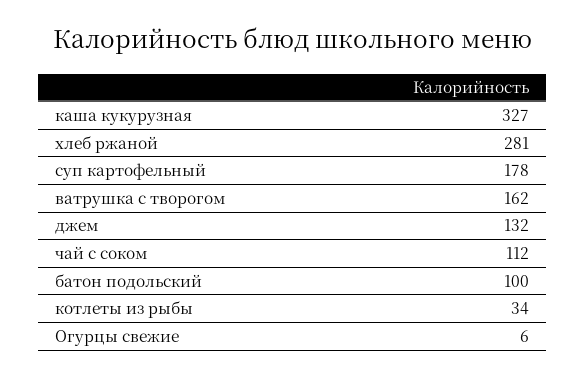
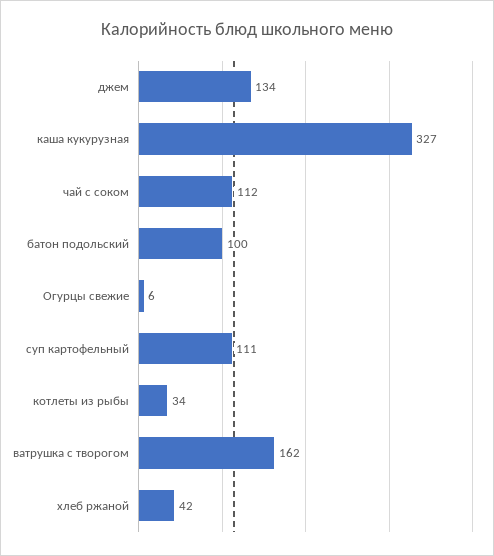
  {
    "каша кукурузная": 327,
-   "хлеб ржаной": 281,
+   "хлеб ржаной": 42,
-   "суп картофельный": 178,
+   "суп картофельный": 111,
    "ватрушка с творогом": 162,
-   "джем": 132,
+   "джем": 134,
    "чай с соком": 112,
    "батон подольский": 100,
    "котлеты из рыбы": 34,
    "Огурцы свежие": 6
  }

